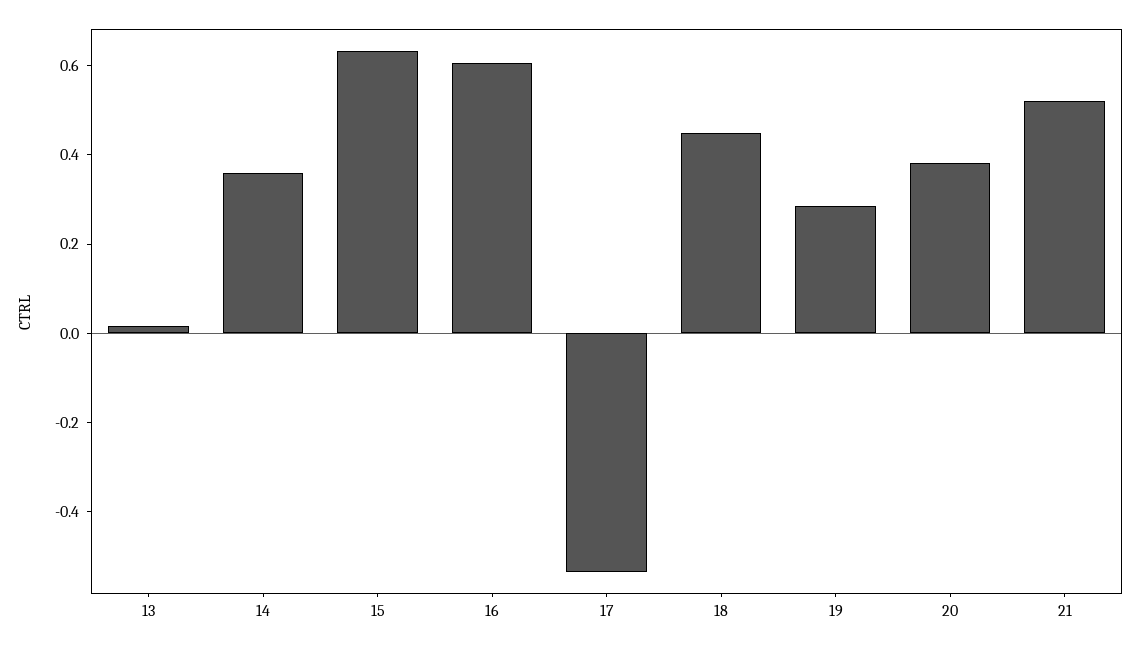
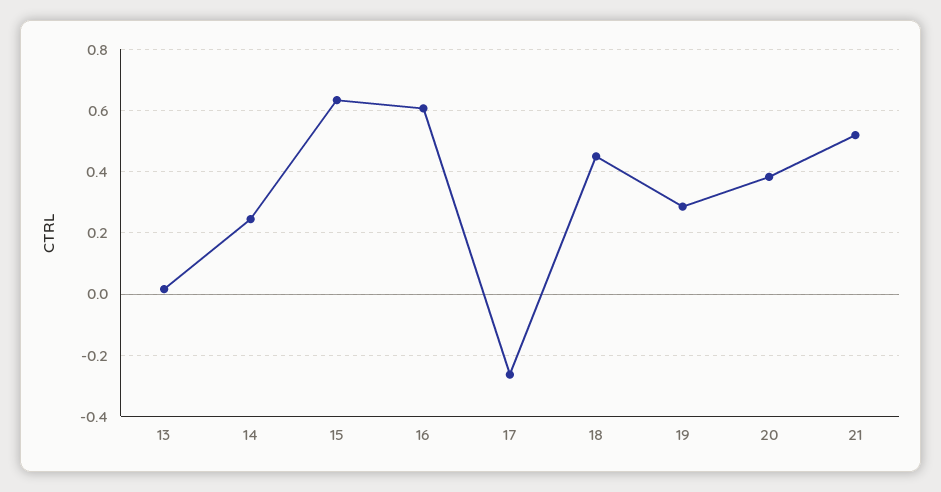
  {
    "13": 0.02,
-   "14": 0.35,
+   "14": 0.24,
    "15": 0.64,
    "16": 0.6,
-   "17": -0.55,
+   "17": -0.26,
    "18": 0.46,
    "19": 0.28,
    "20": 0.38,
    "21": 0.52
  }

